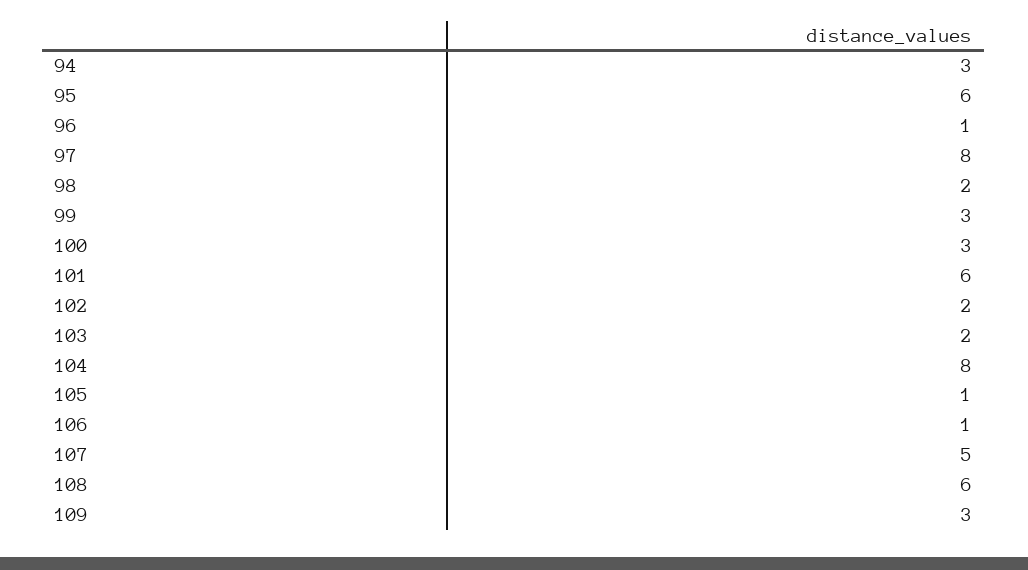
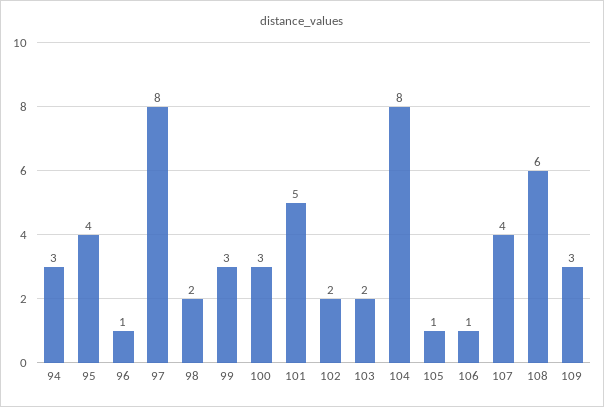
  {
    "94": 3,
-   "95": 6,
+   "95": 4,
    "96": 1,
    "97": 8,
    "98": 2,
    "99": 3,
    "100": 3,
-   "101": 6,
+   "101": 5,
    "102": 2,
    "103": 2,
    "104": 8,
    "105": 1,
    "106": 1,
-   "107": 5,
+   "107": 4,
    "108": 6,
    "109": 3
  }

